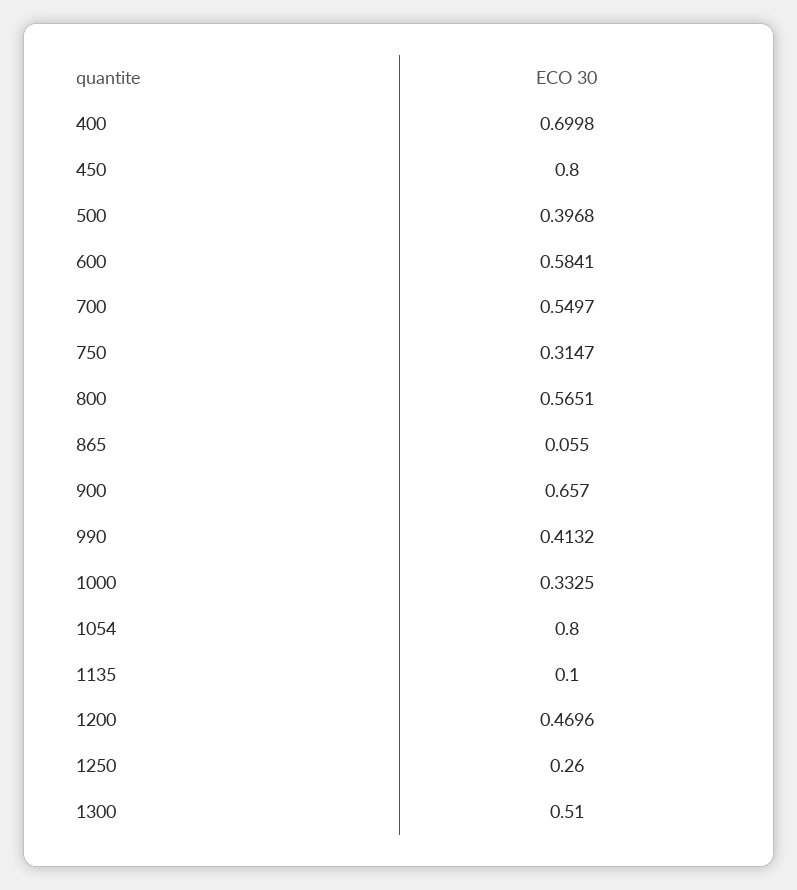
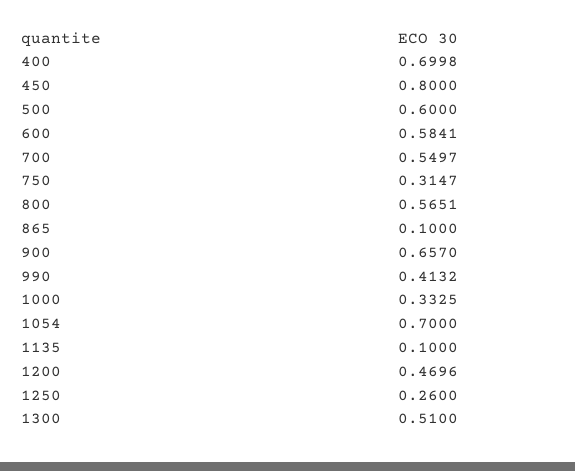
  {
    "400": 0.6998,
    "450": 0.8,
-   "500": 0.3968,
+   "500": 0.6,
    "600": 0.5841,
    "700": 0.5497,
    "750": 0.3147,
    "800": 0.5651,
-   "865": 0.055,
+   "865": 0.1,
    "900": 0.657,
    "990": 0.4132,
    "1000": 0.3325,
-   "1054": 0.8,
+   "1054": 0.7,
    "1135": 0.1,
    "1200": 0.4696,
    "1250": 0.26,
    "1300": 0.51
  }

